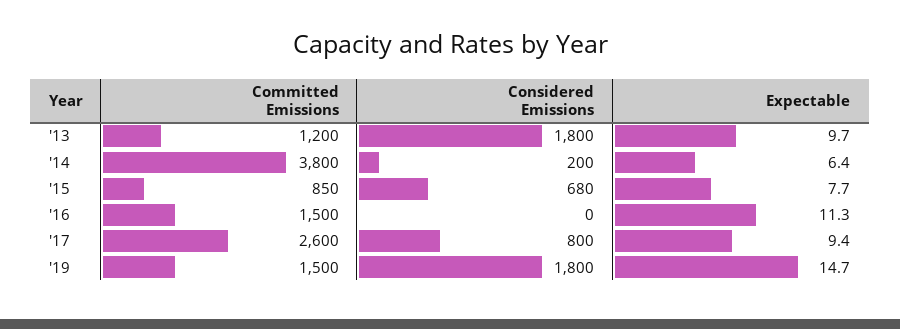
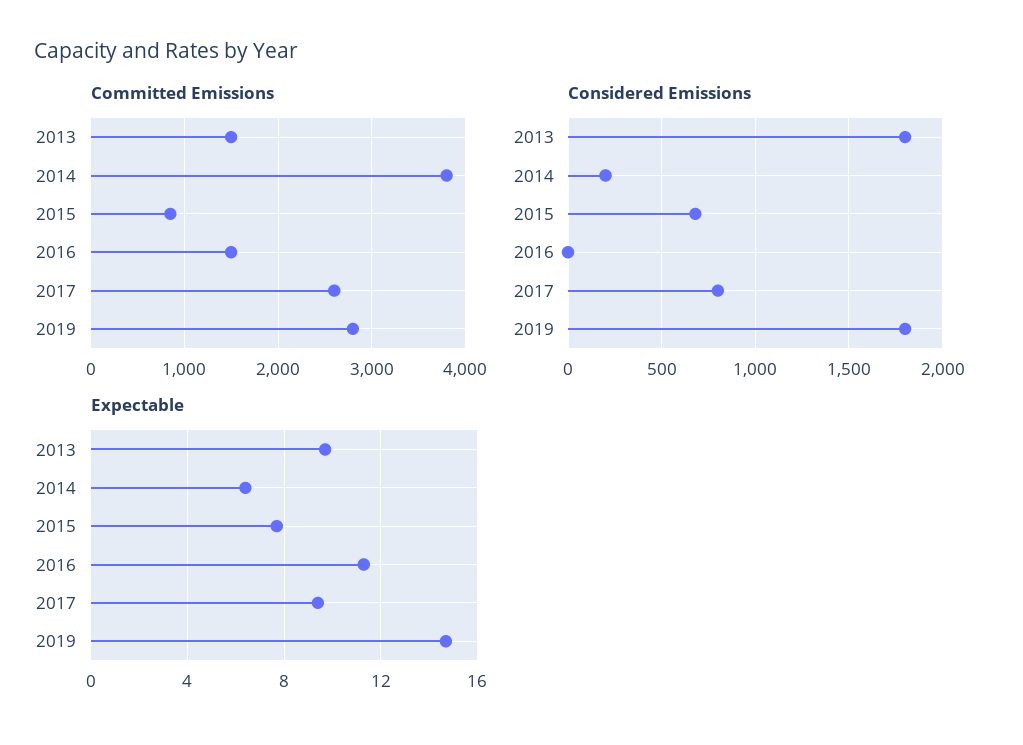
  {
    "Committed Emissions": {
-     "'13": 1200,
+     "'13": 1500,
      "'14": 3800,
      "'15": 850,
      "'16": 1500,
      "'17": 2600,
-     "'19": 1500
+     "'19": 2800
    },
    "Considered Emissions": {
      "'13": 1800,
      "'14": 200,
      "'15": 680,
      "'16": 0,
      "'17": 800,
      "'19": 1800
    },
    "Expectable": {
      "'13": 9.7,
      "'14": 6.4,
      "'15": 7.7,
      "'16": 11.3,
      "'17": 9.4,
      "'19": 14.7
    }
  }

